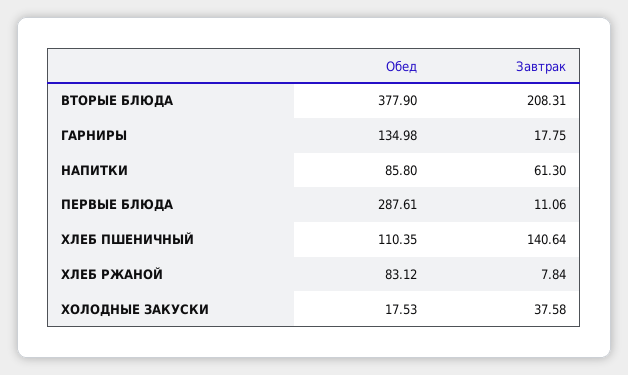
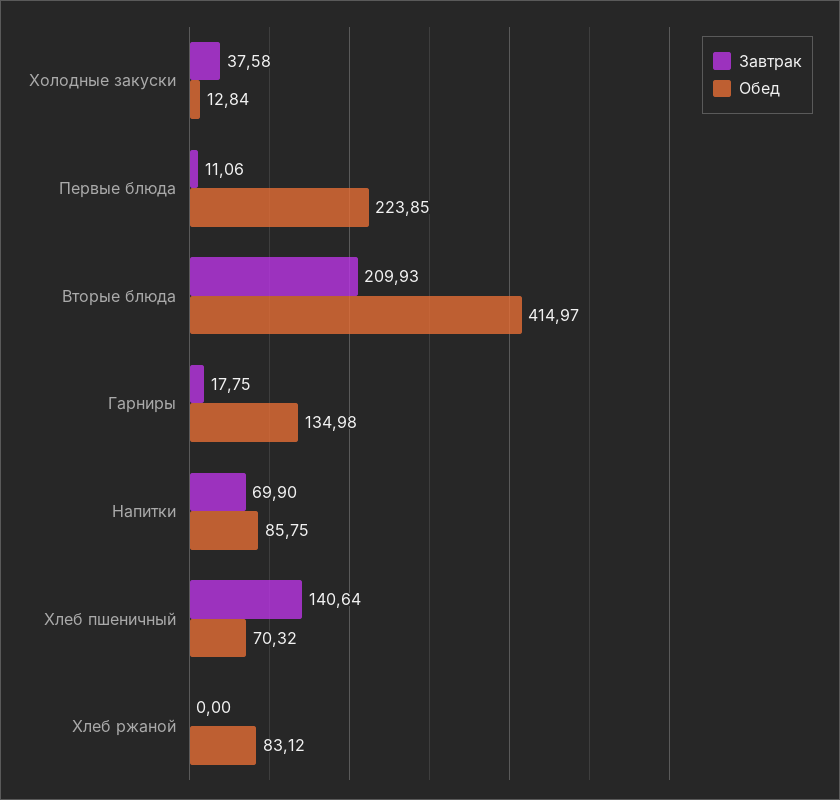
  {
    "Обед": {
-     "ВТОРЫЕ БЛЮДА": 377.9,
+     "ВТОРЫЕ БЛЮДА": 414.97,
      "ГАРНИРЫ": 134.98,
-     "НАПИТКИ": 85.8,
+     "НАПИТКИ": 85.75,
-     "ПЕРВЫЕ БЛЮДА": 287.61,
+     "ПЕРВЫЕ БЛЮДА": 223.85,
-     "ХЛЕБ ПШЕНИЧНЫЙ": 110.35,
+     "ХЛЕБ ПШЕНИЧНЫЙ": 70.32,
      "ХЛЕБ РЖАНОЙ": 83.12,
-     "ХОЛОДНЫЕ ЗАКУСКИ": 17.53
+     "ХОЛОДНЫЕ ЗАКУСКИ": 12.84
    },
    "Завтрак": {
-     "ВТОРЫЕ БЛЮДА": 208.31,
+     "ВТОРЫЕ БЛЮДА": 209.93,
      "ГАРНИРЫ": 17.75,
-     "НАПИТКИ": 61.3,
+     "НАПИТКИ": 69.9,
      "ПЕРВЫЕ БЛЮДА": 11.06,
      "ХЛЕБ ПШЕНИЧНЫЙ": 140.64,
-     "ХЛЕБ РЖАНОЙ": 7.84,
+     "ХЛЕБ РЖАНОЙ": 0,
      "ХОЛОДНЫЕ ЗАКУСКИ": 37.58
    }
  }

